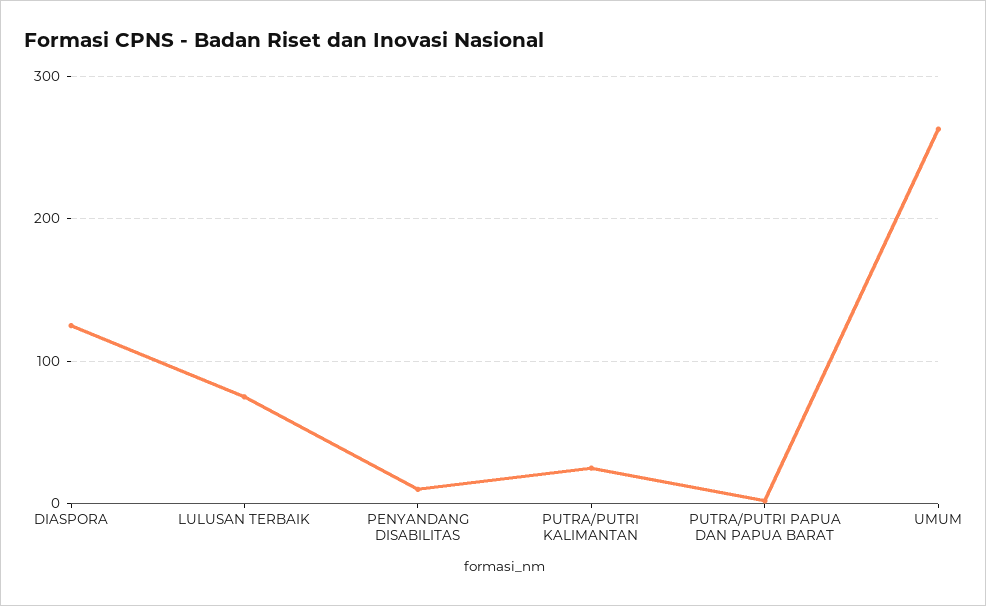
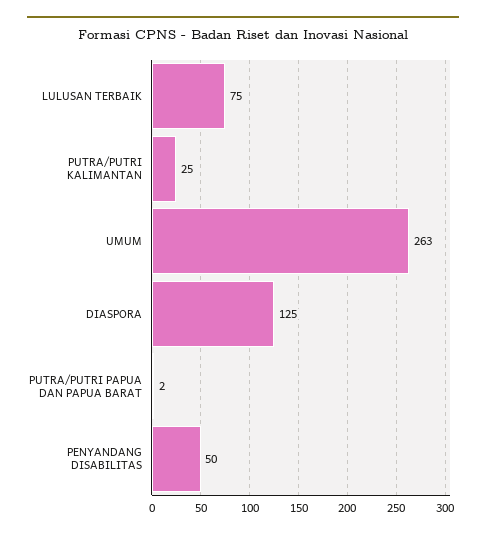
  {
    "DIASPORA": 125,
    "LULUSAN TERBAIK": 75,
-   "PENYANDANG DISABILITAS": 10,
+   "PENYANDANG DISABILITAS": 50,
    "PUTRA/PUTRI KALIMANTAN": 25,
    "PUTRA/PUTRI PAPUA DAN PAPUA BARAT": 2,
    "UMUM": 263
  }

